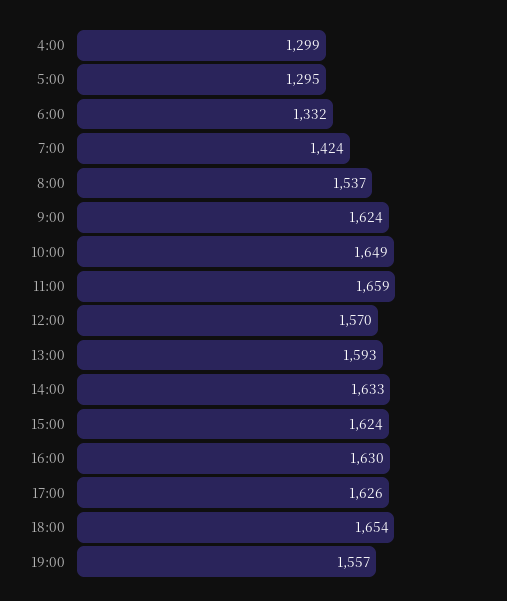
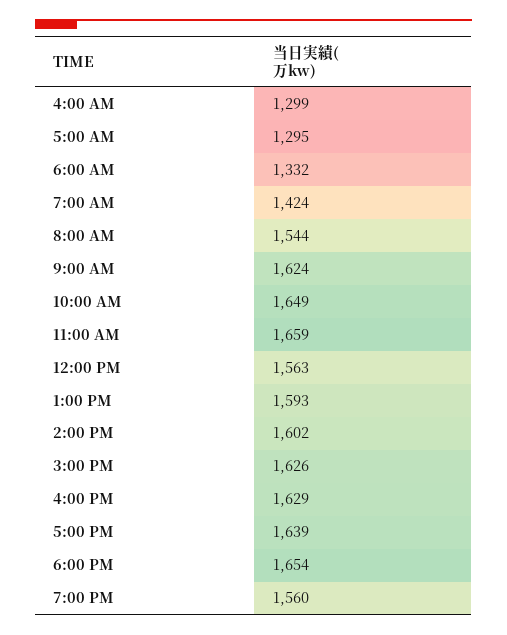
  {
    "4:00": 1299,
    "5:00": 1295,
    "6:00": 1332,
    "7:00": 1424,
-   "8:00": 1537,
+   "8:00": 1544,
    "9:00": 1624,
    "10:00": 1649,
    "11:00": 1659,
-   "12:00": 1570,
+   "12:00": 1563,
    "13:00": 1593,
-   "14:00": 1633,
+   "14:00": 1602,
-   "15:00": 1624,
+   "15:00": 1626,
-   "16:00": 1630,
+   "16:00": 1629,
-   "17:00": 1626,
+   "17:00": 1639,
    "18:00": 1654,
-   "19:00": 1557
+   "19:00": 1560
  }

